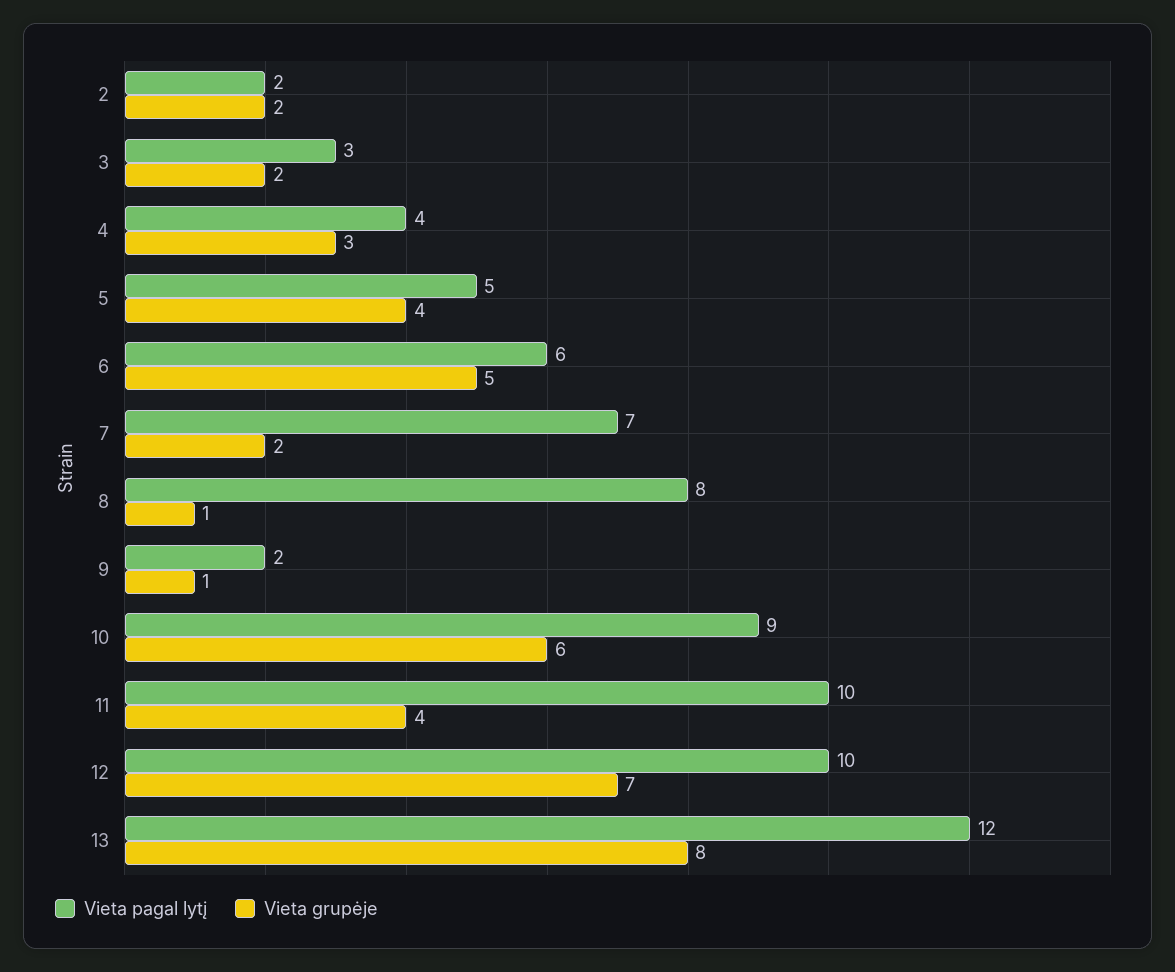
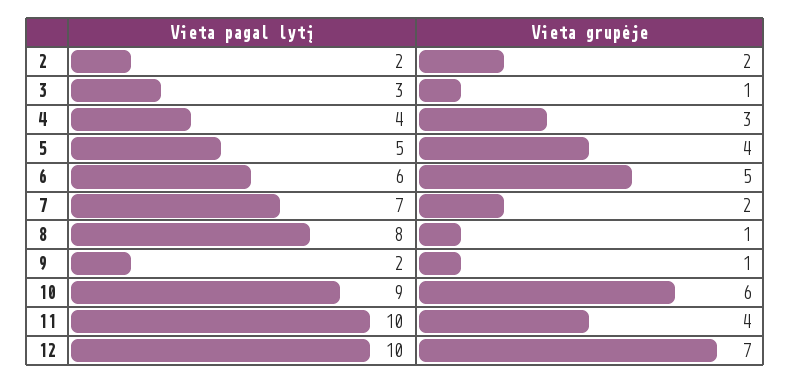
  {
    "Vieta pagal lytį": {
      "2": 2,
      "3": 3,
      "4": 4,
      "5": 5,
      "6": 6,
      "7": 7,
      "8": 8,
      "9": 2,
      "10": 9,
      "11": 10,
-     "12": 10,
+     "12": 10
-     "13": 12
    },
    "Vieta grupėje": {
      "2": 2,
-     "3": 2,
+     "3": 1,
      "4": 3,
      "5": 4,
      "6": 5,
      "7": 2,
      "8": 1,
      "9": 1,
      "10": 6,
      "11": 4,
-     "12": 7,
+     "12": 7
-     "13": 8
    }
  }

